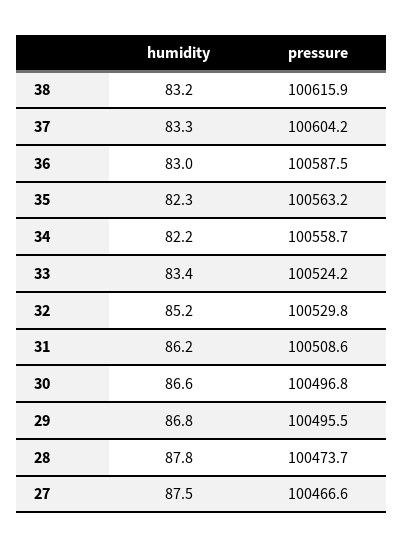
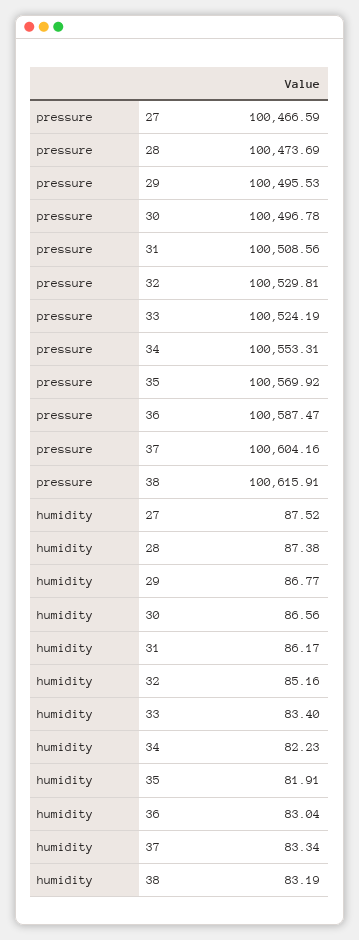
  {
    "humidity": {
      "38": 83.19,
      "37": 83.34,
      "36": 83.04,
-     "35": 82.3,
+     "35": 81.91,
      "34": 82.23,
      "33": 83.4,
      "32": 85.16,
      "31": 86.17,
      "30": 86.56,
      "29": 86.77,
-     "28": 87.8,
+     "28": 87.38,
      "27": 87.52
    },
    "pressure": {
      "38": 100615.91,
      "37": 100604.16,
      "36": 100587.47,
-     "35": 100563.2,
+     "35": 100569.92,
-     "34": 100558.7,
+     "34": 100553.31,
      "33": 100524.19,
      "32": 100529.81,
      "31": 100508.56,
      "30": 100496.78,
      "29": 100495.53,
      "28": 100473.69,
      "27": 100466.59
    }
  }

